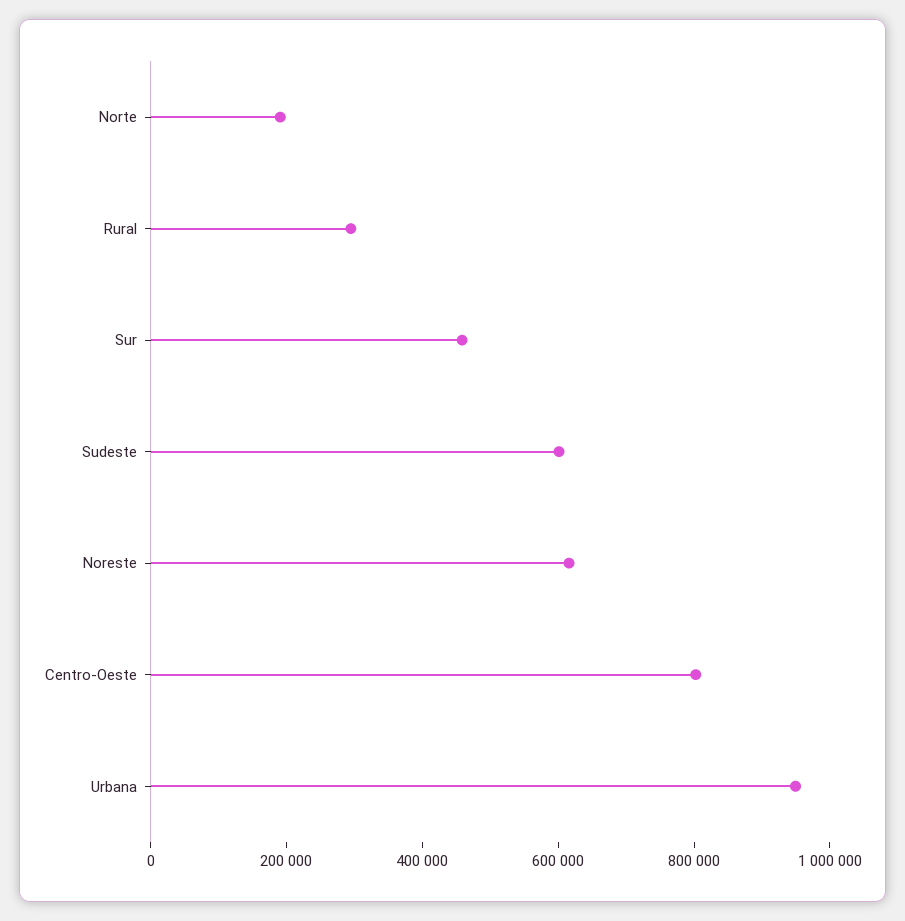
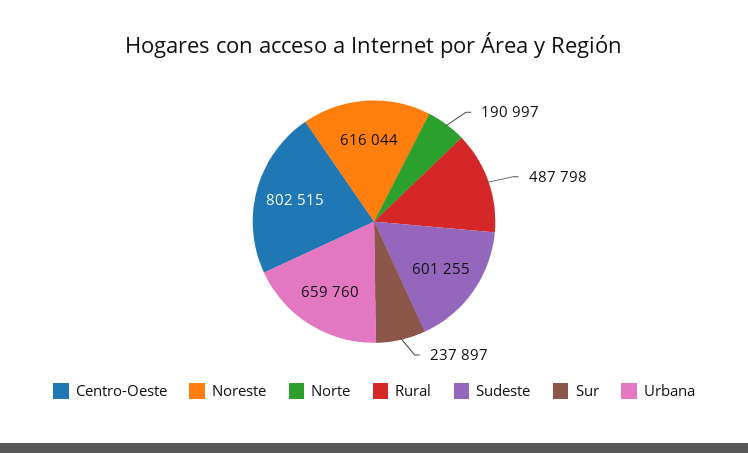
  {
    "Norte": 190997,
-   "Rural": 300000,
+   "Rural": 487798,
-   "Sur": 450000,
+   "Sur": 237897,
    "Sudeste": 601255,
    "Noreste": 616044,
    "Centro-Oeste": 802515,
-   "Urbana": 950000
+   "Urbana": 659760
  }

